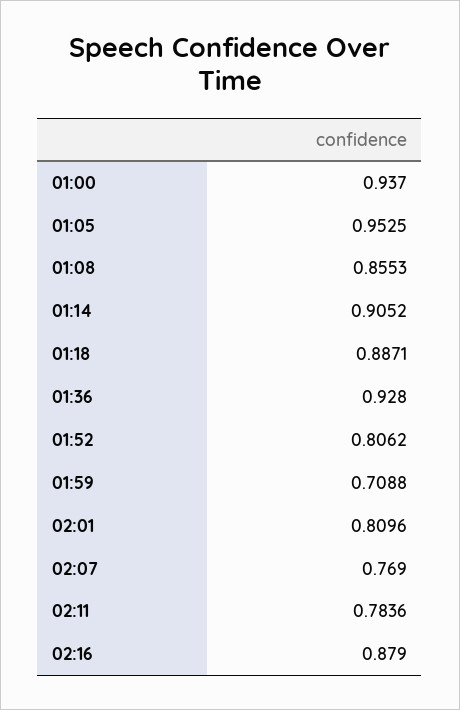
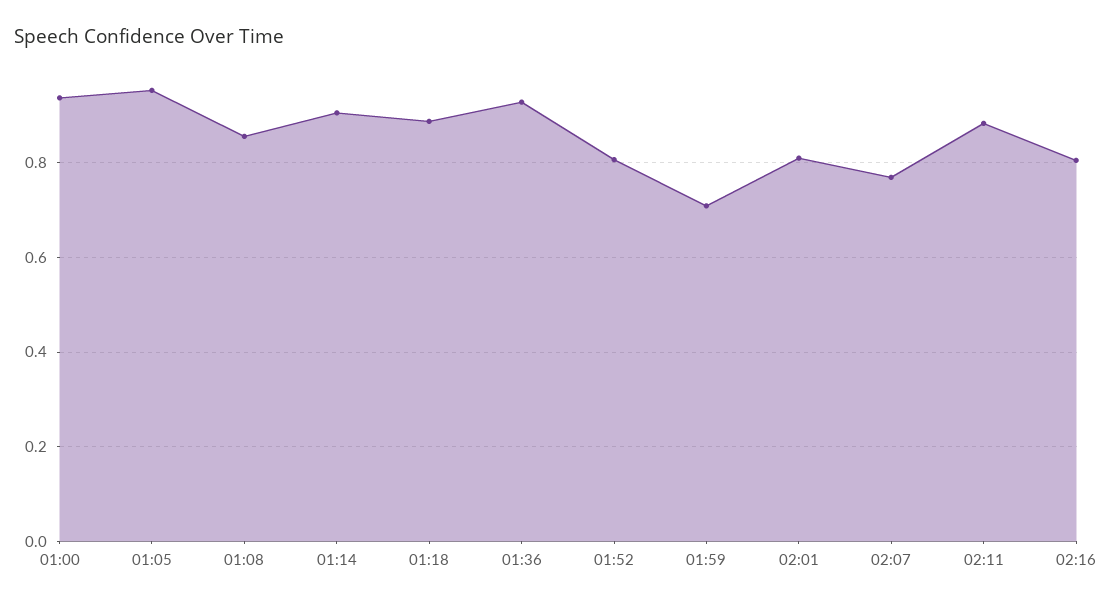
  {
    "01:00": 0.937,
    "01:05": 0.9525,
    "01:08": 0.8553,
    "01:14": 0.9052,
    "01:18": 0.8871,
    "01:36": 0.928,
    "01:52": 0.8062,
    "01:59": 0.7088,
    "02:01": 0.8096,
    "02:07": 0.769,
-   "02:11": 0.7836,
+   "02:11": 0.88,
-   "02:16": 0.879
+   "02:16": 0.8
  }

